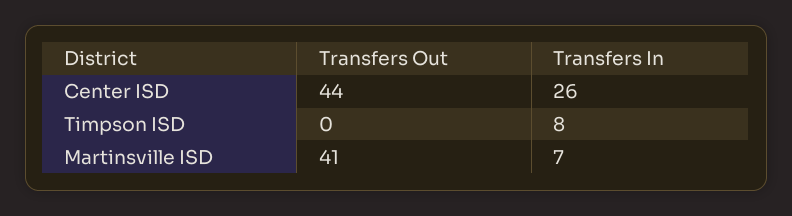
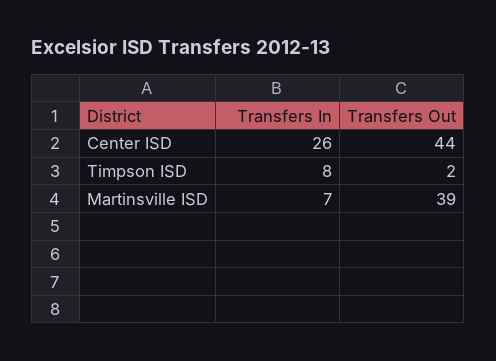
  {
    "Transfers Out": {
      "Center ISD": 44,
-     "Timpson ISD": 0,
+     "Timpson ISD": 2,
-     "Martinsville ISD": 41
+     "Martinsville ISD": 39
    },
    "Transfers In": {
      "Center ISD": 26,
      "Timpson ISD": 8,
      "Martinsville ISD": 7
    }
  }

